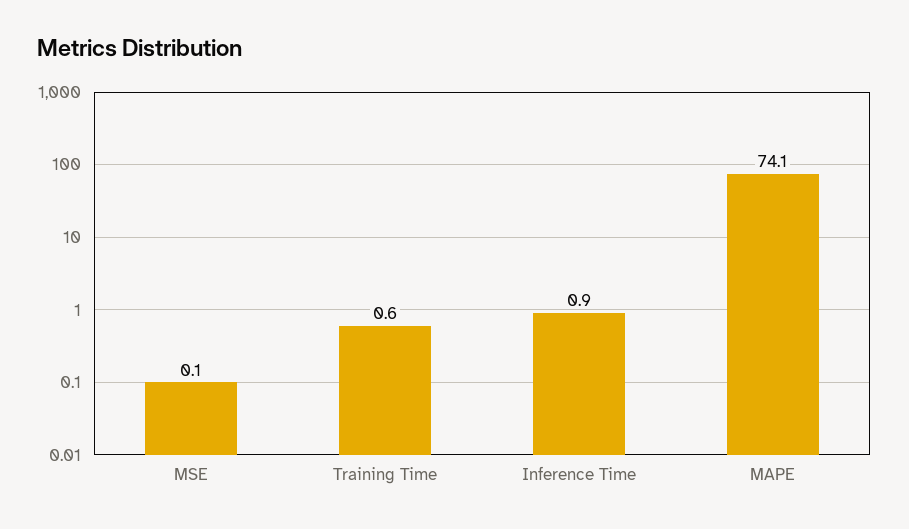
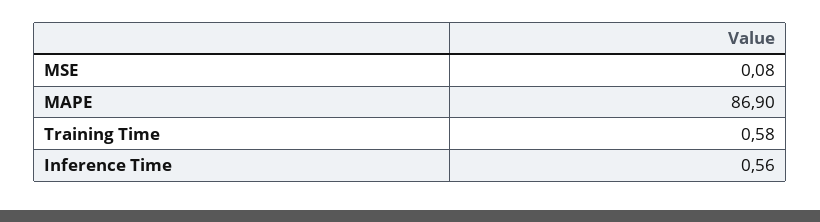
  {
    "MSE": 0.08,
    "Training Time": 0.58,
-   "Inference Time": 0.9,
+   "Inference Time": 0.56,
-   "MAPE": 74.1
+   "MAPE": 86.9
  }

